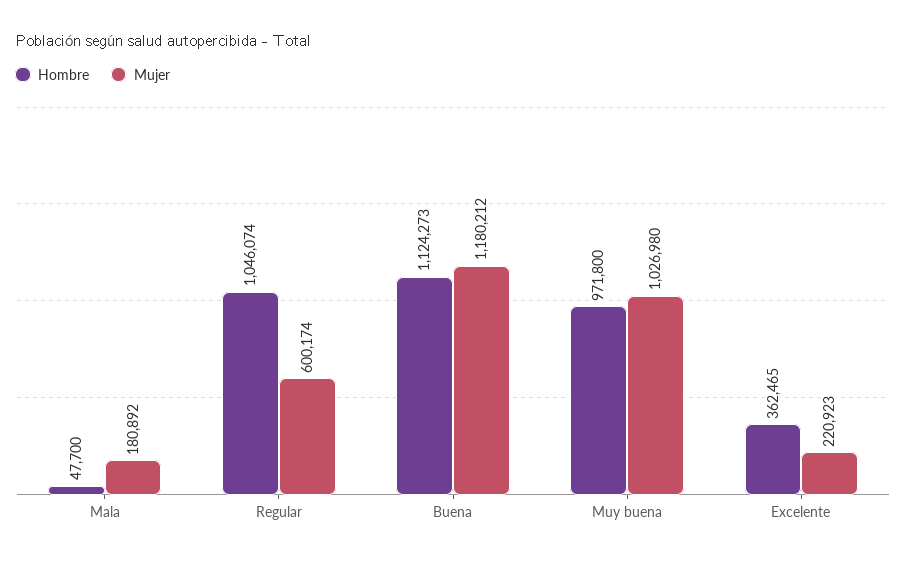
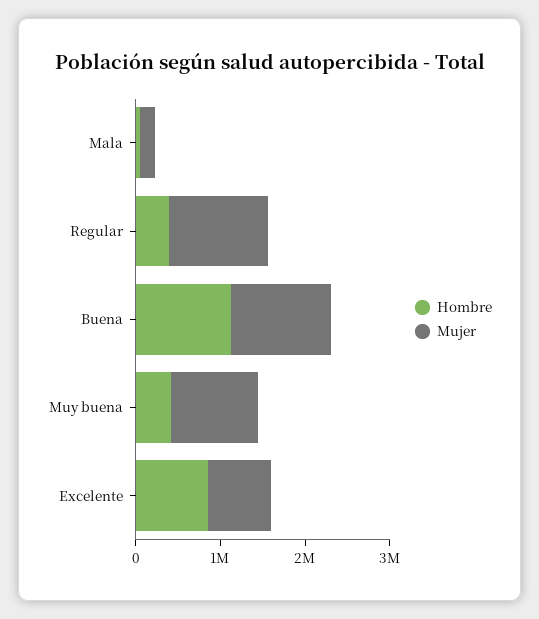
  {
    "Hombre": {
      "Mala": 47700,
-     "Regular": 1046074,
+     "Regular": 400000,
      "Buena": 1124273,
-     "Muy buena": 971800,
+     "Muy buena": 400000,
-     "Excelente": 362465
+     "Excelente": 800000
    },
    "Mujer": {
      "Mala": 180892,
-     "Regular": 600174,
+     "Regular": 1200000,
      "Buena": 1180212,
      "Muy buena": 1026980,
-     "Excelente": 220923
+     "Excelente": 800000
    }
  }

